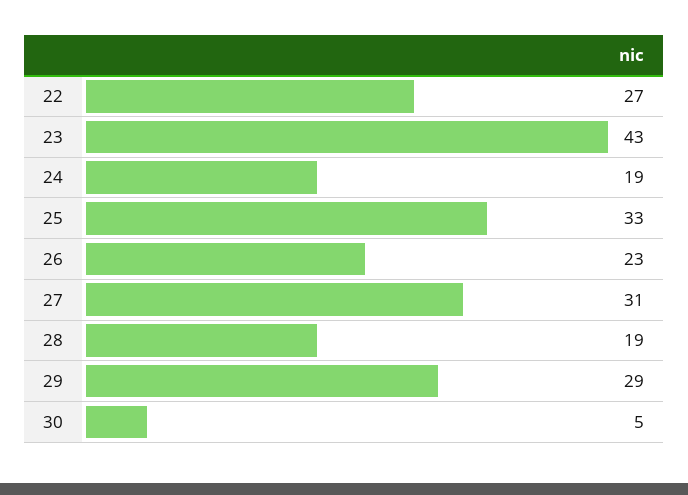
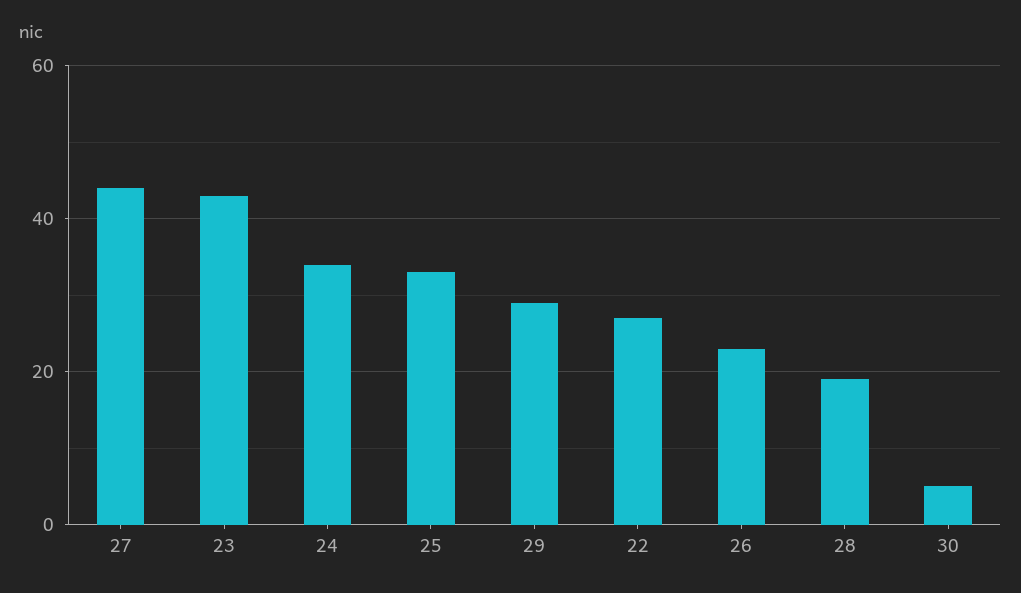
  {
    "22": 27,
    "23": 43,
-   "24": 19,
+   "24": 35,
    "25": 33,
    "26": 23,
-   "27": 31,
+   "27": 45,
    "28": 19,
    "29": 29,
    "30": 5
  }

